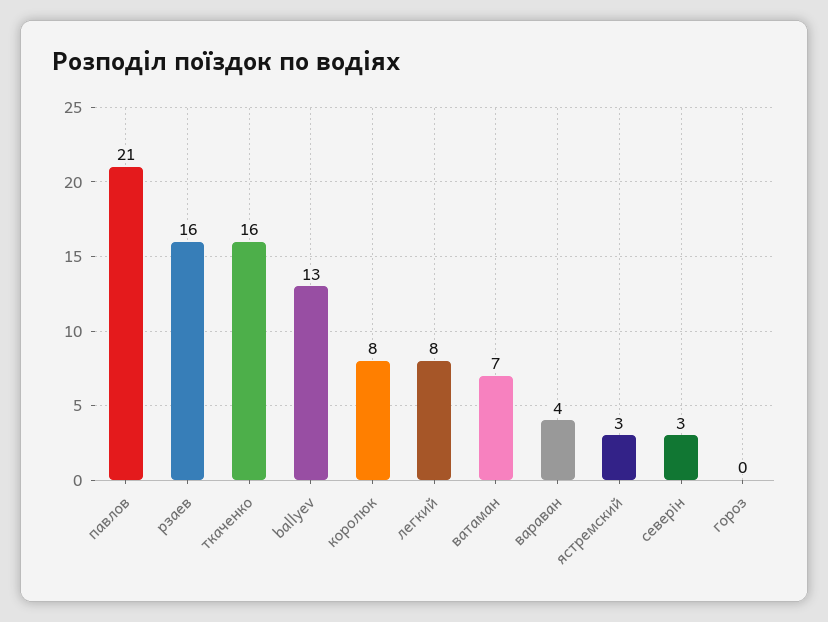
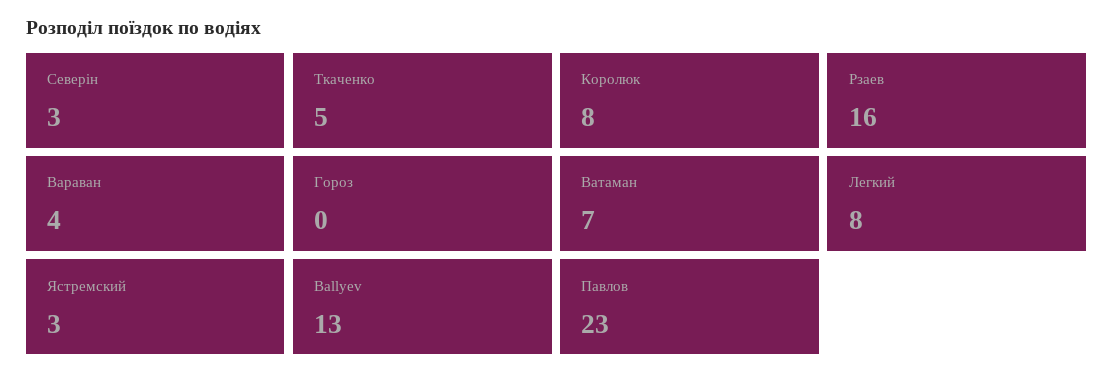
  {
-   "павлов": 21,
+   "павлов": 23,
    "рзаев": 16,
-   "ткаченко": 16,
+   "ткаченко": 5,
    "ballyev": 13,
    "королюк": 8,
    "легкий": 8,
    "ватаман": 7,
    "вараван": 4,
    "ястремский": 3,
    "северін": 3,
    "гороз": 0
  }

